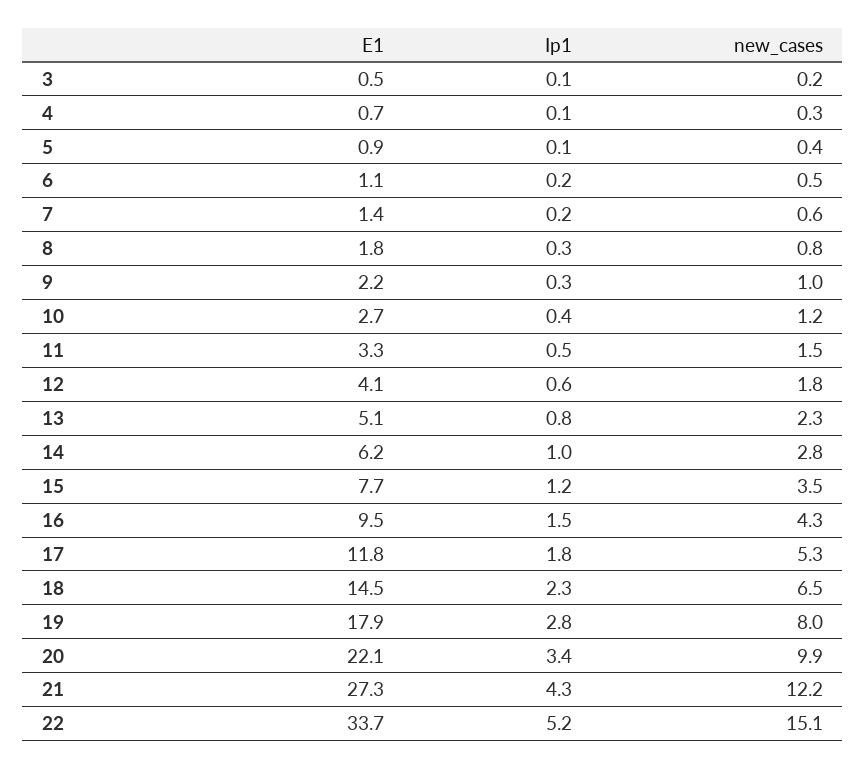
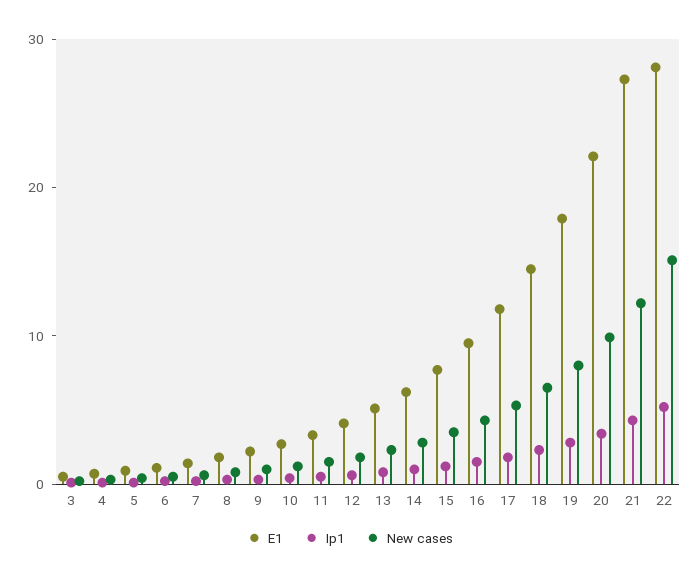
  {
    "E1": {
      "3": 0.5,
      "4": 0.7,
      "5": 0.9,
      "6": 1.1,
      "7": 1.4,
      "8": 1.8,
      "9": 2.2,
      "10": 2.7,
      "11": 3.3,
      "12": 4.1,
      "13": 5.1,
      "14": 6.2,
      "15": 7.7,
      "16": 9.5,
      "17": 11.8,
      "18": 14.5,
      "19": 17.9,
      "20": 22.1,
      "21": 27.3,
-     "22": 33.7
+     "22": 28
    },
    "Ip1": {
      "3": 0.1,
      "4": 0.1,
      "5": 0.1,
      "6": 0.2,
      "7": 0.2,
      "8": 0.3,
      "9": 0.3,
      "10": 0.4,
      "11": 0.5,
      "12": 0.6,
      "13": 0.8,
      "14": 1,
      "15": 1.2,
      "16": 1.5,
      "17": 1.8,
      "18": 2.3,
      "19": 2.8,
      "20": 3.4,
      "21": 4.3,
      "22": 5.2
    },
    "new_cases": {
      "3": 0.2,
      "4": 0.3,
      "5": 0.4,
      "6": 0.5,
      "7": 0.6,
      "8": 0.8,
      "9": 1,
      "10": 1.2,
      "11": 1.5,
      "12": 1.8,
      "13": 2.3,
      "14": 2.8,
      "15": 3.5,
      "16": 4.3,
      "17": 5.3,
      "18": 6.5,
      "19": 8,
      "20": 9.9,
      "21": 12.2,
      "22": 15.1
    }
  }

